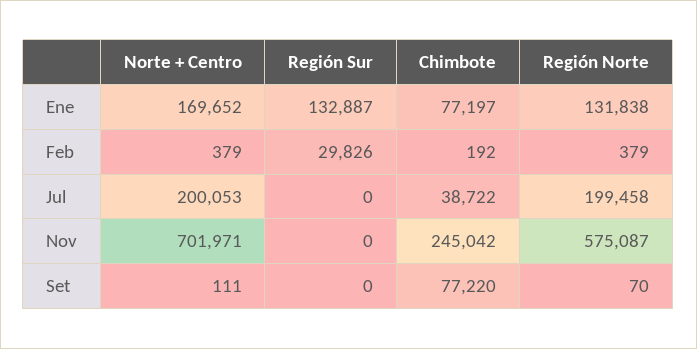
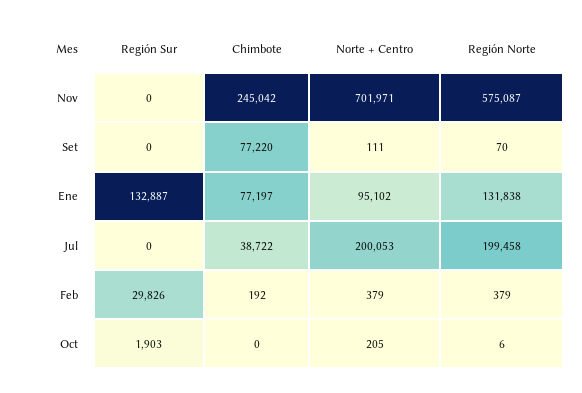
  {
    "Norte + Centro": {
-     "Ene": 169652,
+     "Ene": 95102,
      "Feb": 379,
      "Jul": 200053,
      "Nov": 701971,
-     "Set": 111
+     "Set": 111,
+     "Oct": 205
    },
    "Región Sur": {
      "Ene": 132887,
      "Feb": 29826,
      "Jul": 0,
      "Nov": 0,
-     "Set": 0
+     "Set": 0,
+     "Oct": 1903
    },
    "Chimbote": {
      "Ene": 77197,
      "Feb": 192,
      "Jul": 38722,
      "Nov": 245042,
-     "Set": 77220
+     "Set": 77220,
+     "Oct": 0
    },
    "Región Norte": {
      "Ene": 131838,
      "Feb": 379,
      "Jul": 199458,
      "Nov": 575087,
-     "Set": 70
+     "Set": 70,
+     "Oct": 6
    }
  }

